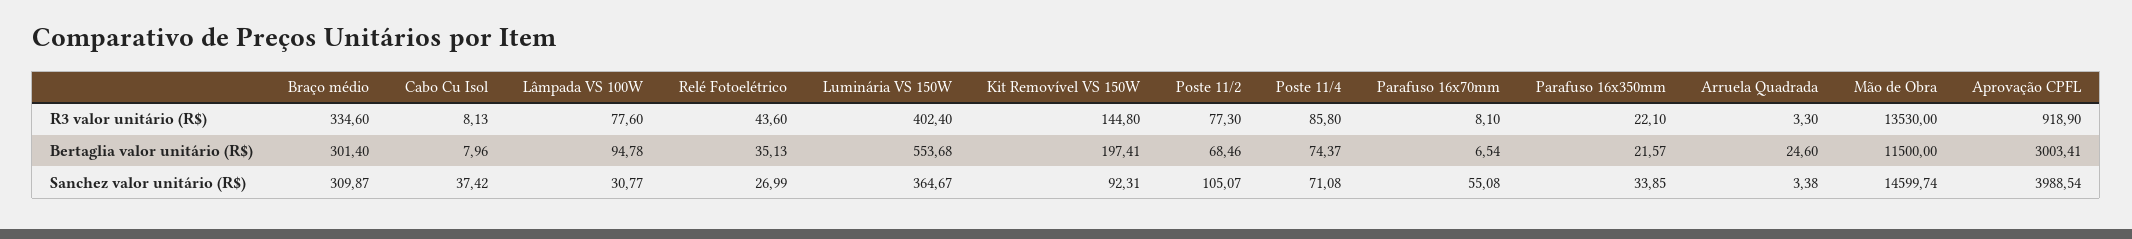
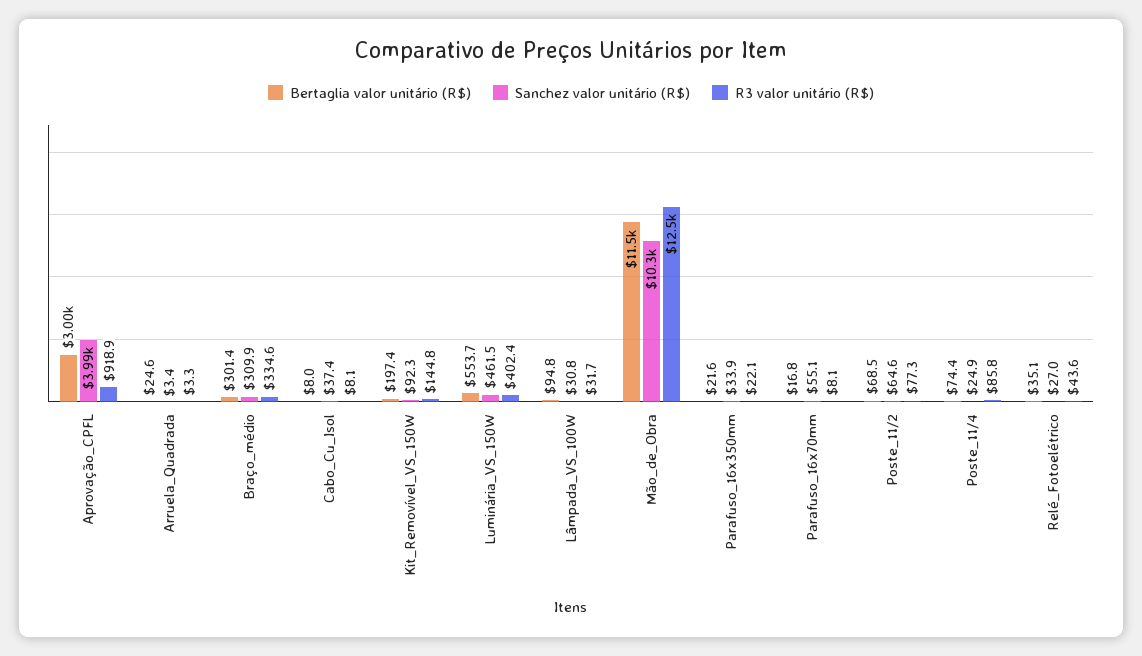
  {
    "R3 valor unitário (R$)": {
      "Braço médio": 334.6,
      "Cabo Cu Isol": 8.13,
-     "Lâmpada VS 100W": 77.6,
+     "Lâmpada VS 100W": 31.7,
      "Relé Fotoelétrico": 43.6,
      "Luminária VS 150W": 402.4,
      "Kit Removível VS 150W": 144.8,
      "Poste 11/2": 77.3,
      "Poste 11/4": 85.8,
      "Parafuso 16x70mm": 8.1,
      "Parafuso 16x350mm": 22.1,
      "Arruela Quadrada": 3.3,
-     "Mão de Obra": 13530,
+     "Mão de Obra": 12500,
      "Aprovação CPFL": 918.9
    },
    "Bertaglia valor unitário (R$)": {
      "Braço médio": 301.4,
      "Cabo Cu Isol": 7.96,
      "Lâmpada VS 100W": 94.78,
      "Relé Fotoelétrico": 35.13,
      "Luminária VS 150W": 553.68,
      "Kit Removível VS 150W": 197.41,
      "Poste 11/2": 68.46,
      "Poste 11/4": 74.37,
-     "Parafuso 16x70mm": 6.54,
+     "Parafuso 16x70mm": 16.8,
      "Parafuso 16x350mm": 21.57,
      "Arruela Quadrada": 24.6,
      "Mão de Obra": 11500,
      "Aprovação CPFL": 3003.41
    },
    "Sanchez valor unitário (R$)": {
      "Braço médio": 309.87,
      "Cabo Cu Isol": 37.42,
      "Lâmpada VS 100W": 30.77,
      "Relé Fotoelétrico": 26.99,
-     "Luminária VS 150W": 364.67,
+     "Luminária VS 150W": 461.5,
      "Kit Removível VS 150W": 92.31,
-     "Poste 11/2": 105.07,
+     "Poste 11/2": 64.6,
-     "Poste 11/4": 71.08,
+     "Poste 11/4": 24.9,
      "Parafuso 16x70mm": 55.08,
      "Parafuso 16x350mm": 33.85,
      "Arruela Quadrada": 3.38,
-     "Mão de Obra": 14599.74,
+     "Mão de Obra": 10300,
      "Aprovação CPFL": 3988.54
    }
  }

